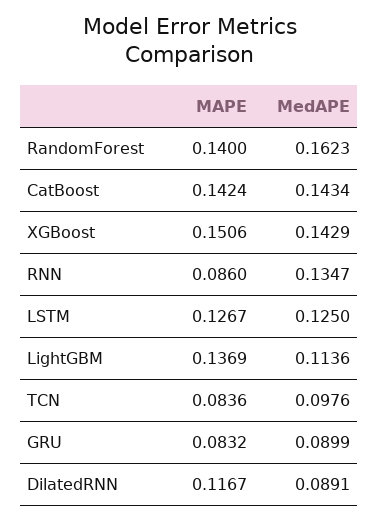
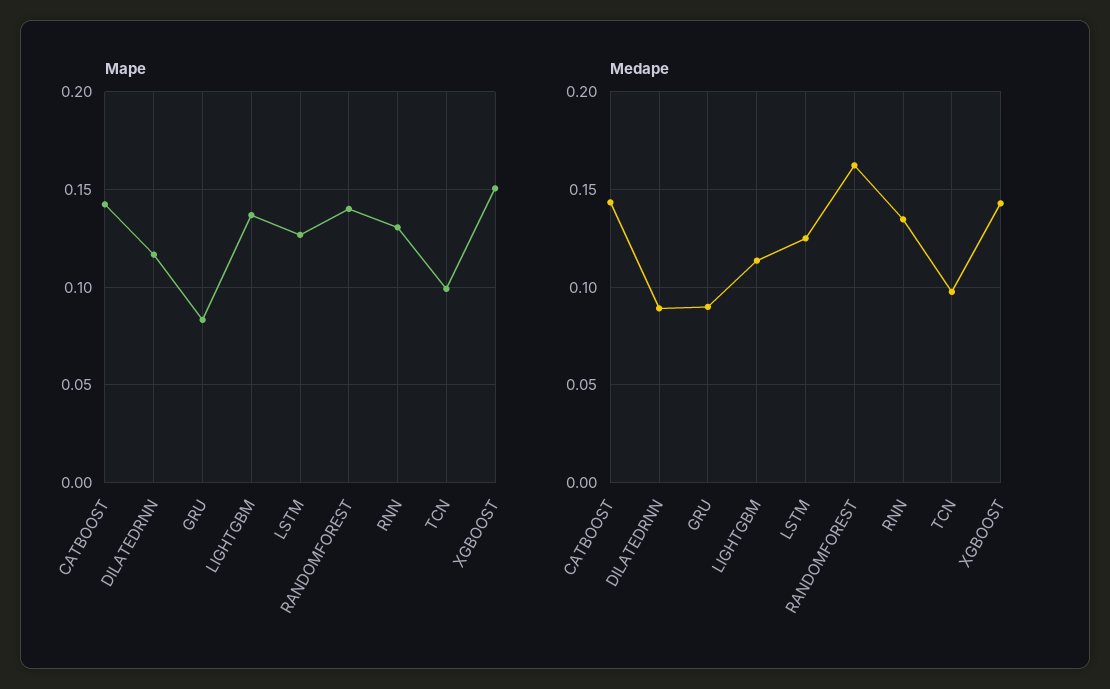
  {
    "MAPE": {
      "RandomForest": 0.14,
      "CatBoost": 0.1424,
      "XGBoost": 0.1506,
-     "RNN": 0.086,
+     "RNN": 0.13,
      "LSTM": 0.1267,
      "LightGBM": 0.1369,
-     "TCN": 0.0836,
+     "TCN": 0.1,
      "GRU": 0.0832,
      "DilatedRNN": 0.1167
    },
    "MedAPE": {
      "RandomForest": 0.1623,
      "CatBoost": 0.1434,
      "XGBoost": 0.1429,
      "RNN": 0.1347,
      "LSTM": 0.125,
      "LightGBM": 0.1136,
      "TCN": 0.0976,
      "GRU": 0.0899,
      "DilatedRNN": 0.0891
    }
  }

